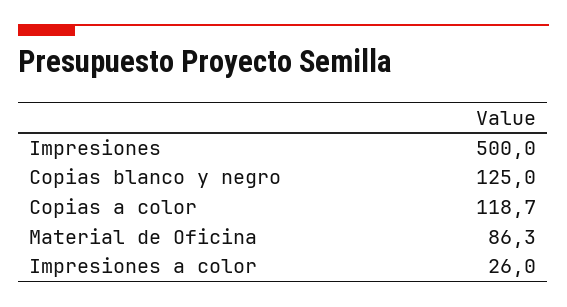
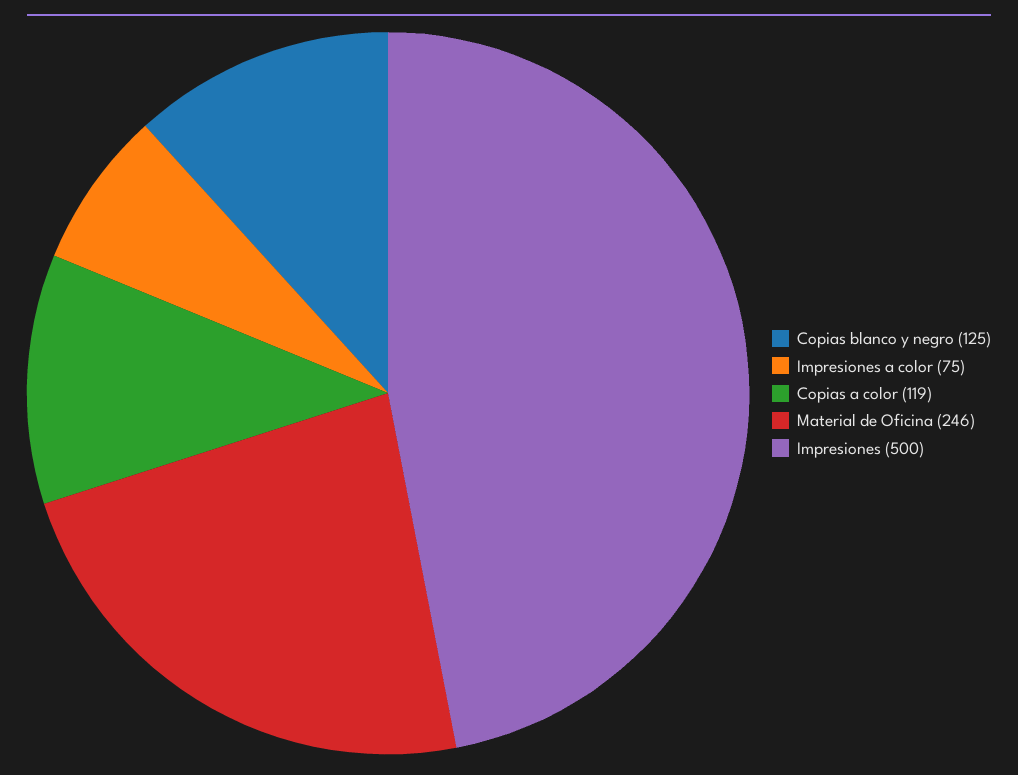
  {
    "Impresiones": 500,
    "Copias blanco y negro": 125,
    "Copias a color": 118.7,
-   "Material de Oficina": 86.3,
+   "Material de Oficina": 246,
-   "Impresiones a color": 26
+   "Impresiones a color": 75
  }

